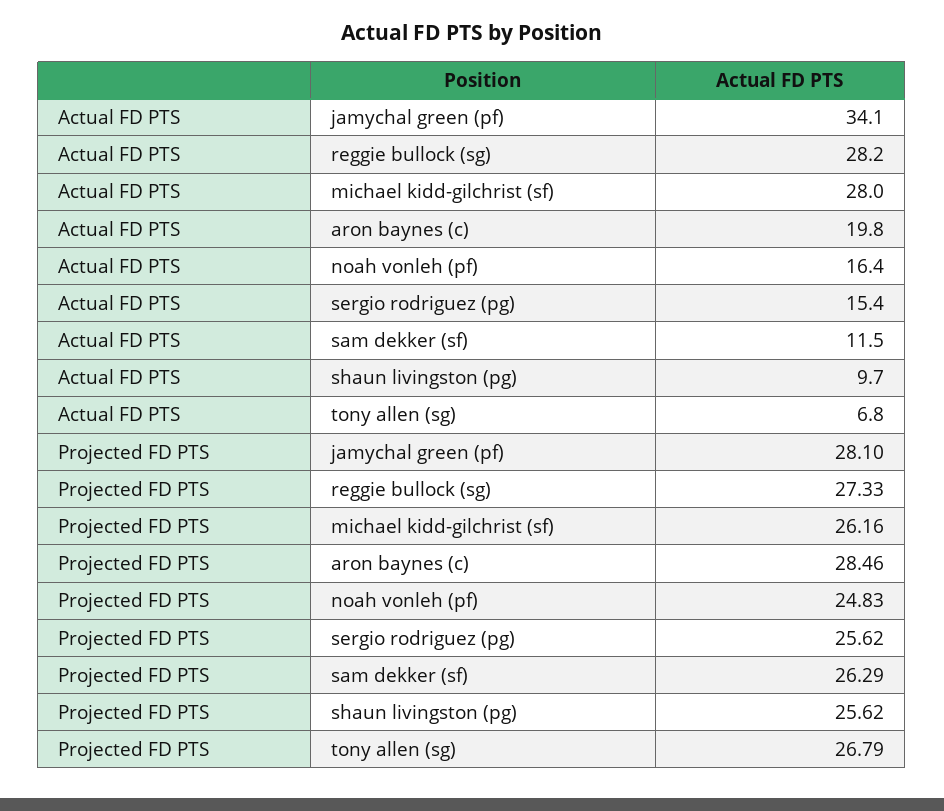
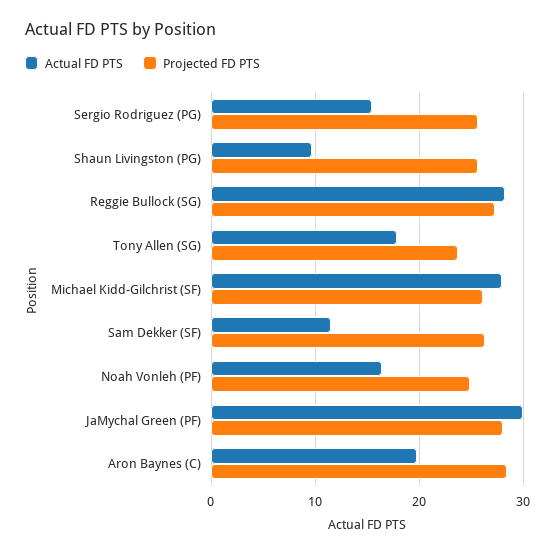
  {
    "Actual FD PTS": {
-     "jamychal green (pf)": 34.1,
+     "jamychal green (pf)": 30,
      "reggie bullock (sg)": 28.2,
      "michael kidd-gilchrist (sf)": 28,
      "aron baynes (c)": 19.8,
      "noah vonleh (pf)": 16.4,
      "sergio rodriguez (pg)": 15.4,
      "sam dekker (sf)": 11.5,
      "shaun livingston (pg)": 9.7,
-     "tony allen (sg)": 6.8
+     "tony allen (sg)": 18
    },
    "Projected FD PTS": {
      "jamychal green (pf)": 28.1,
      "reggie bullock (sg)": 27.33,
      "michael kidd-gilchrist (sf)": 26.16,
      "aron baynes (c)": 28.46,
      "noah vonleh (pf)": 24.83,
      "sergio rodriguez (pg)": 25.62,
      "sam dekker (sf)": 26.29,
      "shaun livingston (pg)": 25.62,
-     "tony allen (sg)": 26.79
+     "tony allen (sg)": 24
    }
  }

